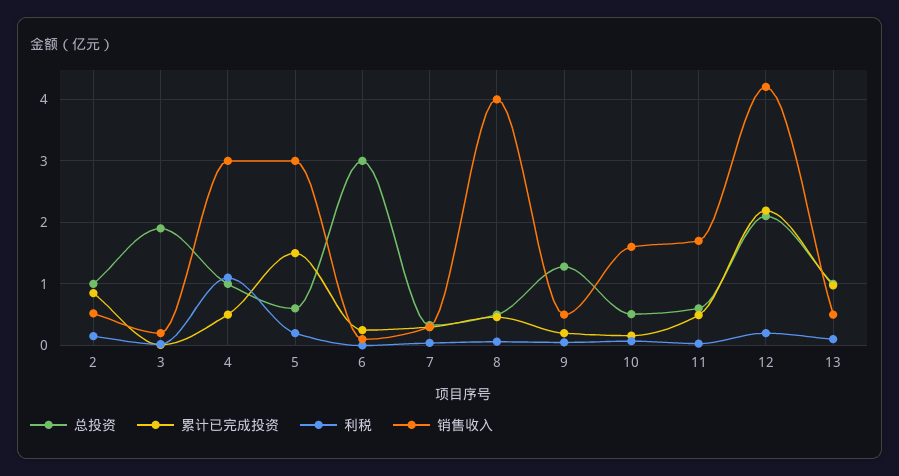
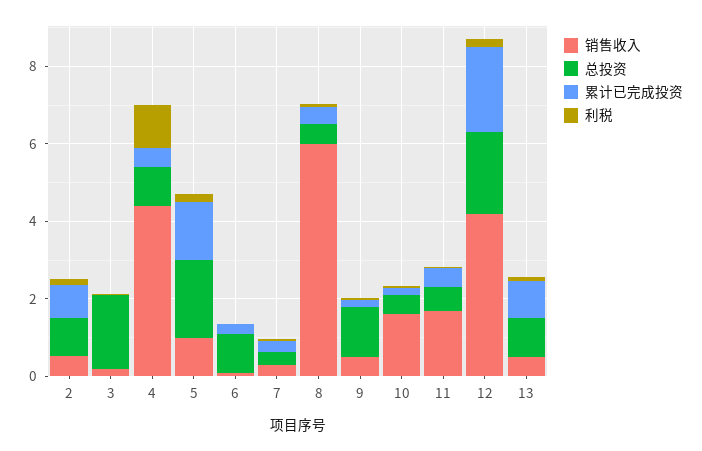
  {
    "总投资": {
      "2": 1,
      "3": 1.9,
      "4": 1,
-     "5": 0.6,
+     "5": 2,
-     "6": 3,
+     "6": 1,
      "7": 0.3,
      "8": 0.5,
      "9": 1.3,
      "10": 0.5,
      "11": 0.6,
      "12": 2.1,
      "13": 1
    },
    "累计已完成投资": {
      "2": 0.9,
      "3": 0,
      "4": 0.5,
      "5": 1.5,
      "6": 0.3,
      "7": 0.3,
      "8": 0.5,
      "9": 0.2,
      "10": 0.2,
      "11": 0.5,
      "12": 2.2,
      "13": 1
    },
    "利税": {
      "2": 0.2,
      "3": 0,
      "4": 1.1,
      "5": 0.2,
      "6": 0,
      "7": 0,
      "8": 0.1,
      "9": 0.1,
      "10": 0.1,
      "11": 0,
      "12": 0.2,
      "13": 0.1
    },
    "销售收入": {
      "2": 0.5,
      "3": 0.2,
-     "4": 3,
+     "4": 4.5,
-     "5": 3,
+     "5": 1,
      "6": 0.1,
      "7": 0.3,
-     "8": 4,
+     "8": 6,
      "9": 0.5,
      "10": 1.6,
      "11": 1.7,
      "12": 4.2,
      "13": 0.5
    }
  }

